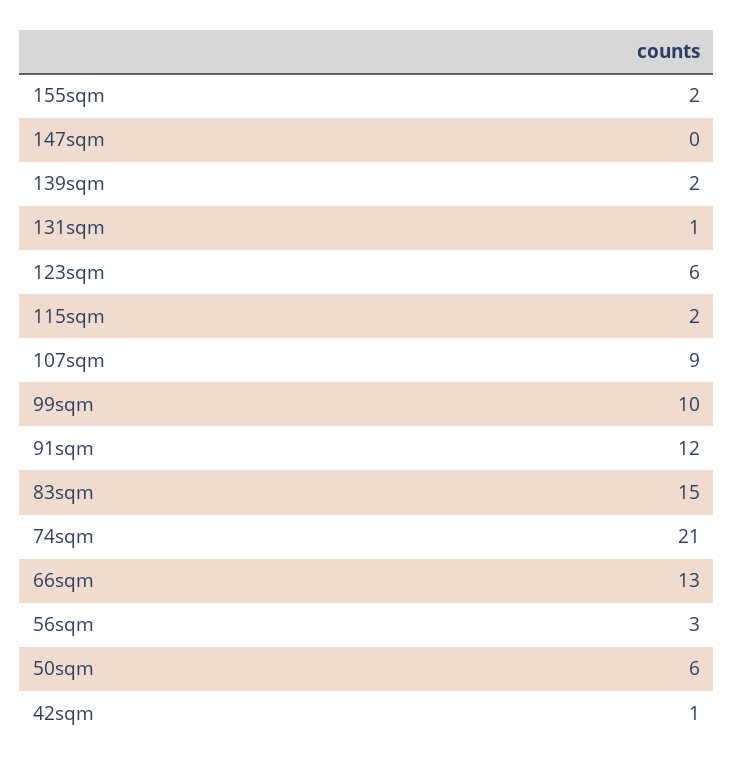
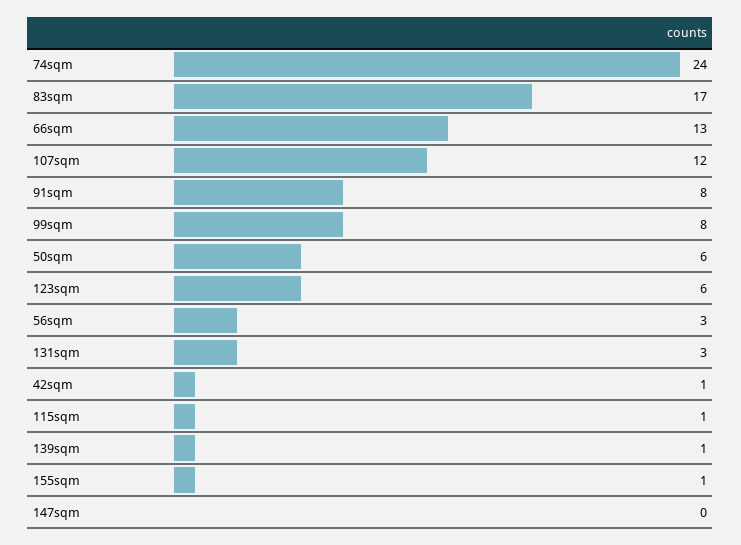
  {
-   "155sqm": 2,
+   "155sqm": 1,
    "147sqm": 0,
-   "139sqm": 2,
+   "139sqm": 1,
-   "131sqm": 1,
+   "131sqm": 3,
    "123sqm": 6,
-   "115sqm": 2,
+   "115sqm": 1,
-   "107sqm": 9,
+   "107sqm": 12,
-   "99sqm": 10,
+   "99sqm": 8,
-   "91sqm": 12,
+   "91sqm": 8,
-   "83sqm": 15,
+   "83sqm": 17,
-   "74sqm": 21,
+   "74sqm": 24,
    "66sqm": 13,
    "56sqm": 3,
    "50sqm": 6,
    "42sqm": 1
  }

